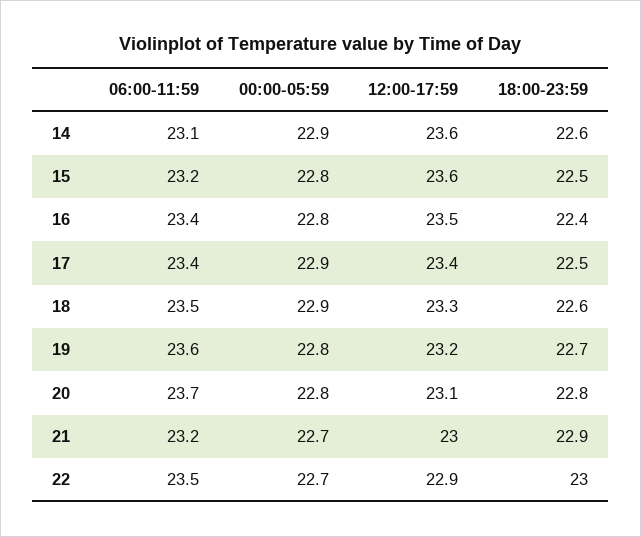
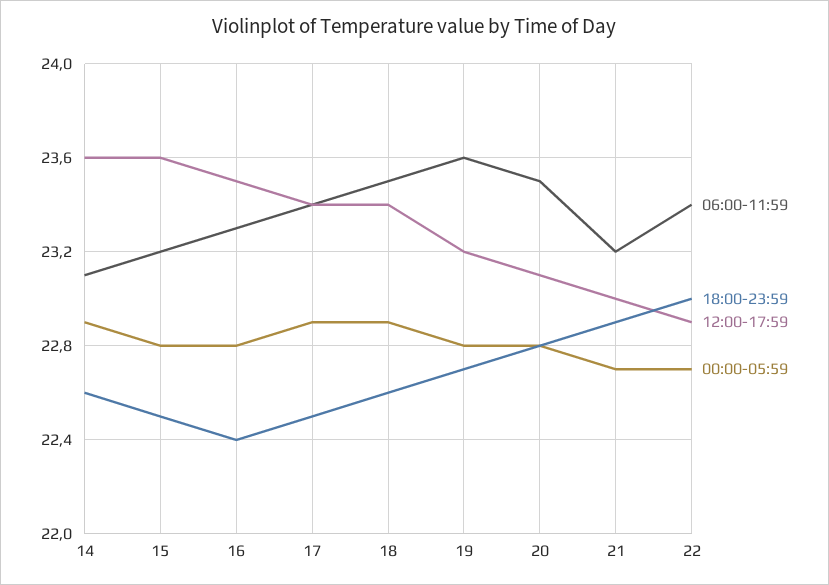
  {
    "06:00-11:59": {
      "14": 23.1,
      "15": 23.2,
-     "16": 23.4,
+     "16": 23.3,
      "17": 23.4,
      "18": 23.5,
      "19": 23.6,
-     "20": 23.7,
+     "20": 23.5,
      "21": 23.2,
-     "22": 23.5
+     "22": 23.4
    },
    "00:00-05:59": {
      "14": 22.9,
      "15": 22.8,
      "16": 22.8,
      "17": 22.9,
      "18": 22.9,
      "19": 22.8,
      "20": 22.8,
      "21": 22.7,
      "22": 22.7
    },
    "12:00-17:59": {
      "14": 23.6,
      "15": 23.6,
      "16": 23.5,
      "17": 23.4,
-     "18": 23.3,
+     "18": 23.4,
      "19": 23.2,
      "20": 23.1,
      "21": 23,
      "22": 22.9
    },
    "18:00-23:59": {
      "14": 22.6,
      "15": 22.5,
      "16": 22.4,
      "17": 22.5,
      "18": 22.6,
      "19": 22.7,
      "20": 22.8,
      "21": 22.9,
      "22": 23
    }
  }

